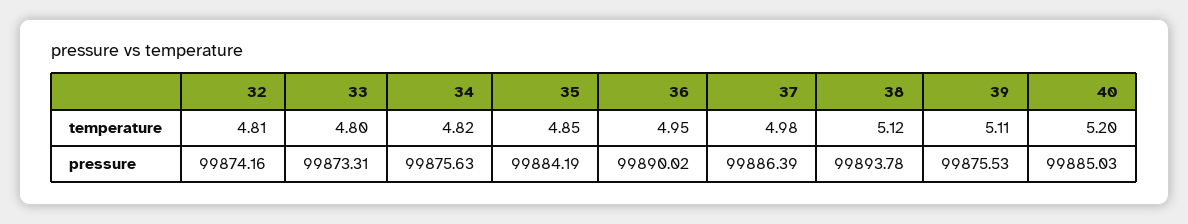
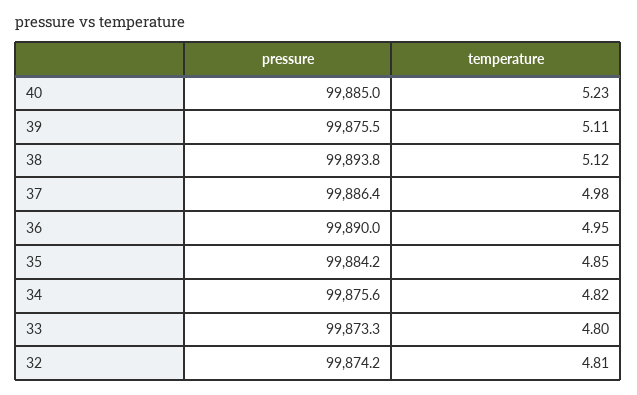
  {
    "32": {
      "temperature": 4.81,
      "pressure": 99874.16
    },
    "33": {
      "temperature": 4.8,
      "pressure": 99873.31
    },
    "34": {
      "temperature": 4.82,
      "pressure": 99875.63
    },
    "35": {
      "temperature": 4.85,
      "pressure": 99884.19
    },
    "36": {
      "temperature": 4.95,
      "pressure": 99890.02
    },
    "37": {
      "temperature": 4.98,
      "pressure": 99886.39
    },
    "38": {
      "temperature": 5.12,
      "pressure": 99893.78
    },
    "39": {
      "temperature": 5.11,
      "pressure": 99875.53
    },
    "40": {
-     "temperature": 5.2,
+     "temperature": 5.23,
      "pressure": 99885.03
    }
  }

